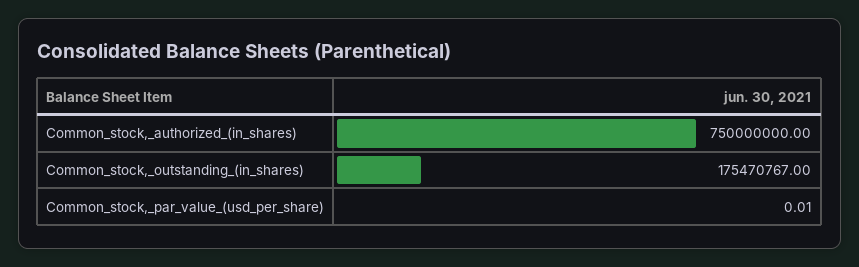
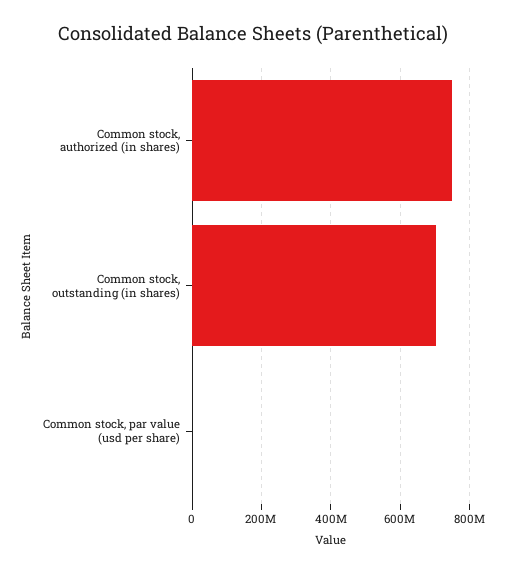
  {
    "Common_stock,_authorized_(in_shares)": 750000000,
-   "Common_stock,_outstanding_(in_shares)": 175470767,
+   "Common_stock,_outstanding_(in_shares)": 700000000,
    "Common_stock,_par_value_(usd_per_share)": 0.01
  }

